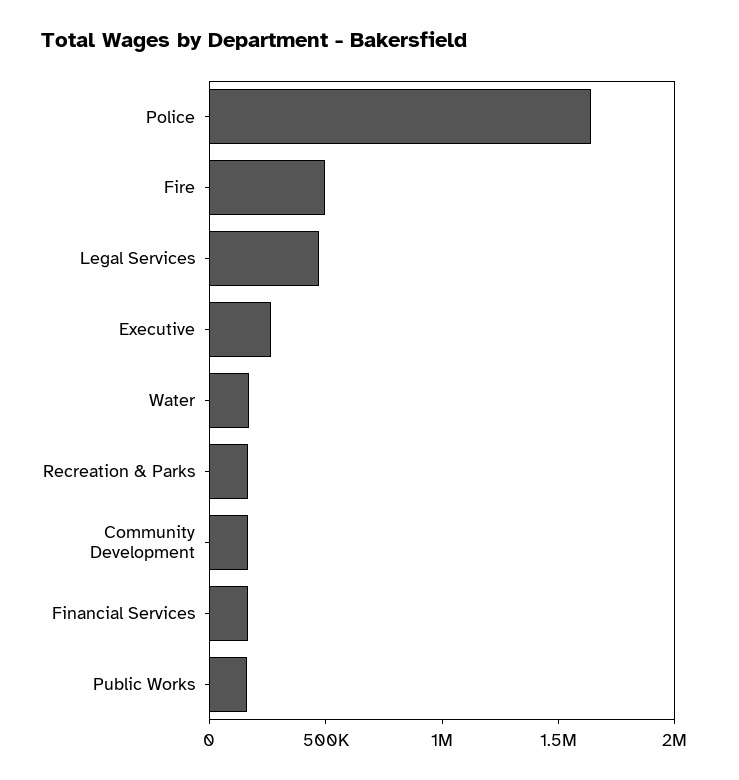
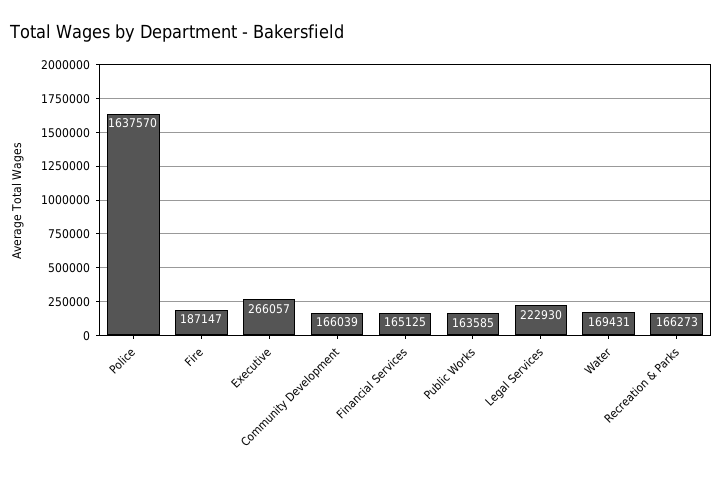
  {
    "Police": 1637570,
-   "Fire": 500000,
+   "Fire": 187147,
-   "Legal Services": 500000,
+   "Legal Services": 222930,
    "Executive": 266057,
    "Water": 169431,
    "Recreation & Parks": 166273,
    "Community Development": 166039,
    "Financial Services": 165125,
    "Public Works": 163585
  }

